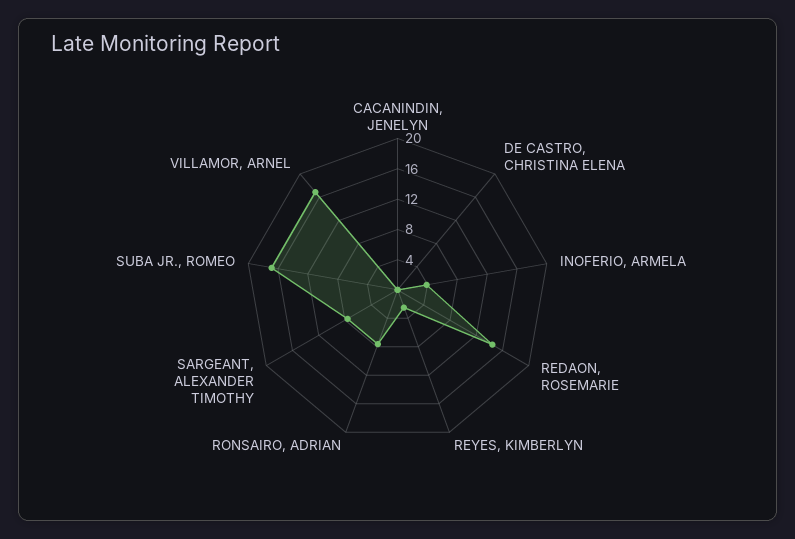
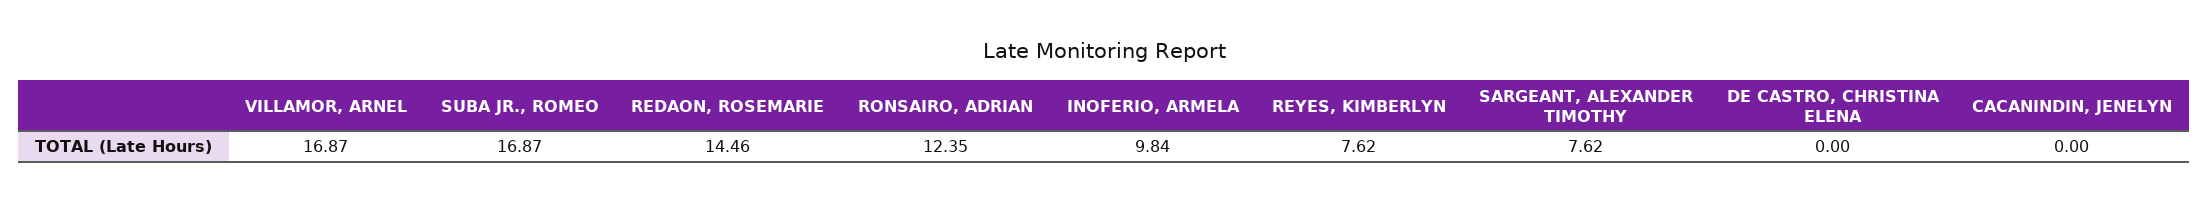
  {
    "CACANINDIN, JENELYN": 0,
    "DE CASTRO, CHRISTINA ELENA": 0,
-   "INOFERIO, ARMELA": 4,
+   "INOFERIO, ARMELA": 9.84,
    "REDAON, ROSEMARIE": 14.46,
-   "REYES, KIMBERLYN": 2,
+   "REYES, KIMBERLYN": 7.62,
-   "RONSAIRO, ADRIAN": 8,
+   "RONSAIRO, ADRIAN": 12.35,
    "SARGEANT, ALEXANDER TIMOTHY": 7.62,
    "SUBA JR., ROMEO": 16.87,
    "VILLAMOR, ARNEL": 16.87
  }

